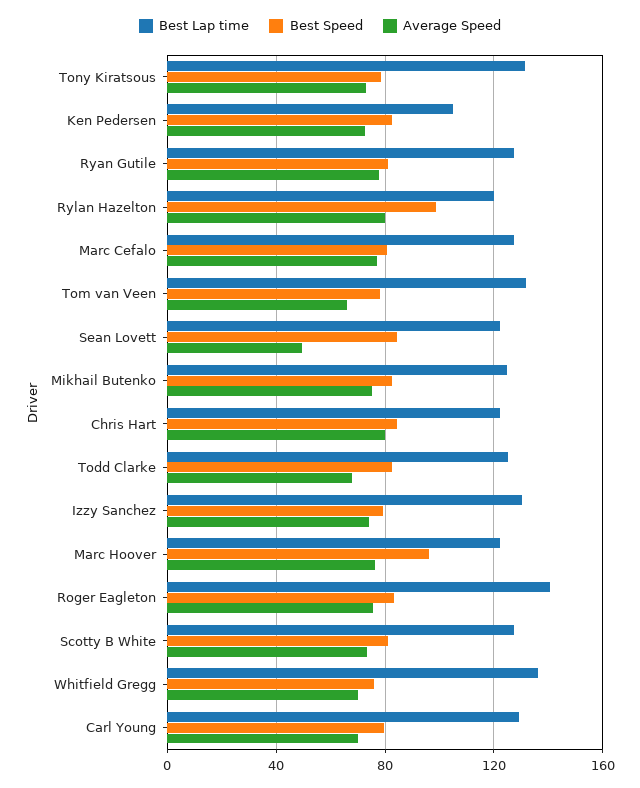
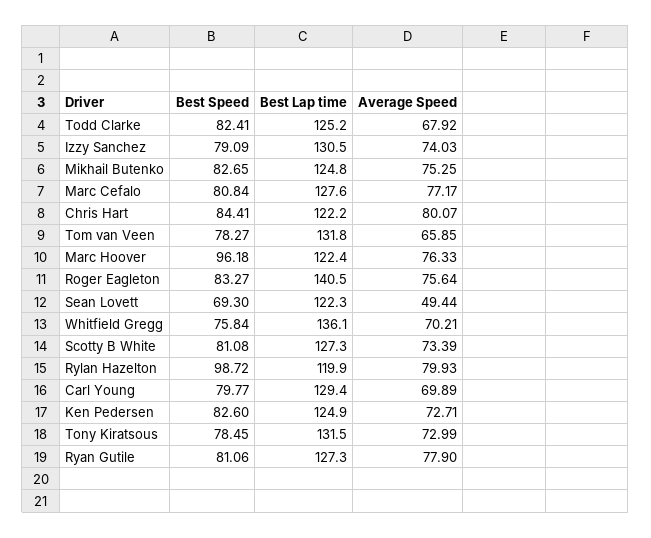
  {
    "Best Lap time": {
      "Tony Kiratsous": 131.5,
-     "Ken Pedersen": 105,
+     "Ken Pedersen": 124.9,
      "Ryan Gutile": 127.3,
      "Rylan Hazelton": 119.9,
      "Marc Cefalo": 127.6,
      "Tom van Veen": 131.8,
      "Sean Lovett": 122.3,
      "Mikhail Butenko": 124.8,
      "Chris Hart": 122.2,
      "Todd Clarke": 125.2,
      "Izzy Sanchez": 130.5,
      "Marc Hoover": 122.4,
      "Roger Eagleton": 140.5,
      "Scotty B White": 127.3,
      "Whitfield Gregg": 136.1,
      "Carl Young": 129.4
    },
    "Best Speed": {
      "Tony Kiratsous": 78.45,
      "Ken Pedersen": 82.6,
      "Ryan Gutile": 81.06,
      "Rylan Hazelton": 98.72,
      "Marc Cefalo": 80.84,
      "Tom van Veen": 78.27,
-     "Sean Lovett": 85,
+     "Sean Lovett": 69.3,
      "Mikhail Butenko": 82.65,
      "Chris Hart": 84.41,
      "Todd Clarke": 82.41,
      "Izzy Sanchez": 79.09,
      "Marc Hoover": 96.18,
      "Roger Eagleton": 83.27,
      "Scotty B White": 81.08,
      "Whitfield Gregg": 75.84,
      "Carl Young": 79.77
    },
    "Average Speed": {
      "Tony Kiratsous": 72.99,
      "Ken Pedersen": 72.71,
      "Ryan Gutile": 77.9,
      "Rylan Hazelton": 79.93,
      "Marc Cefalo": 77.17,
      "Tom van Veen": 65.85,
      "Sean Lovett": 49.44,
      "Mikhail Butenko": 75.25,
      "Chris Hart": 80.07,
      "Todd Clarke": 67.92,
      "Izzy Sanchez": 74.03,
      "Marc Hoover": 76.33,
      "Roger Eagleton": 75.64,
      "Scotty B White": 73.39,
      "Whitfield Gregg": 70.21,
      "Carl Young": 69.89
    }
  }

